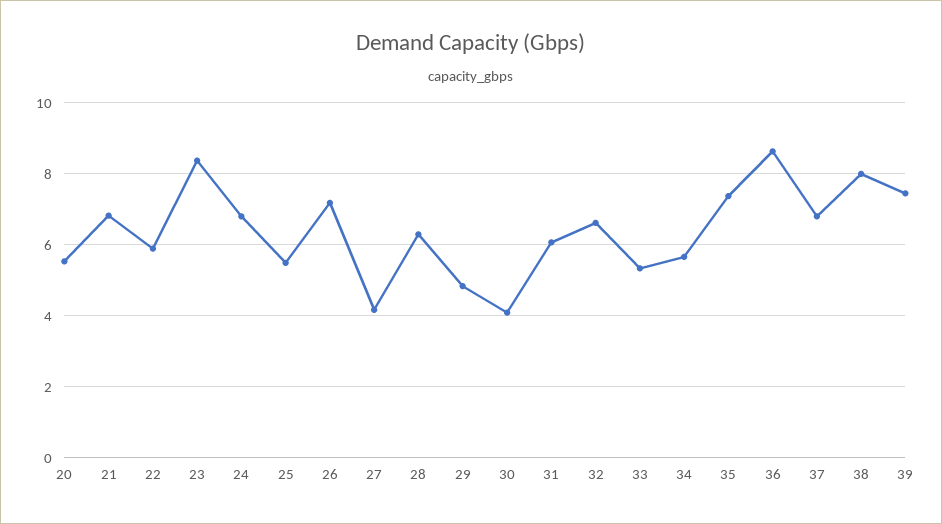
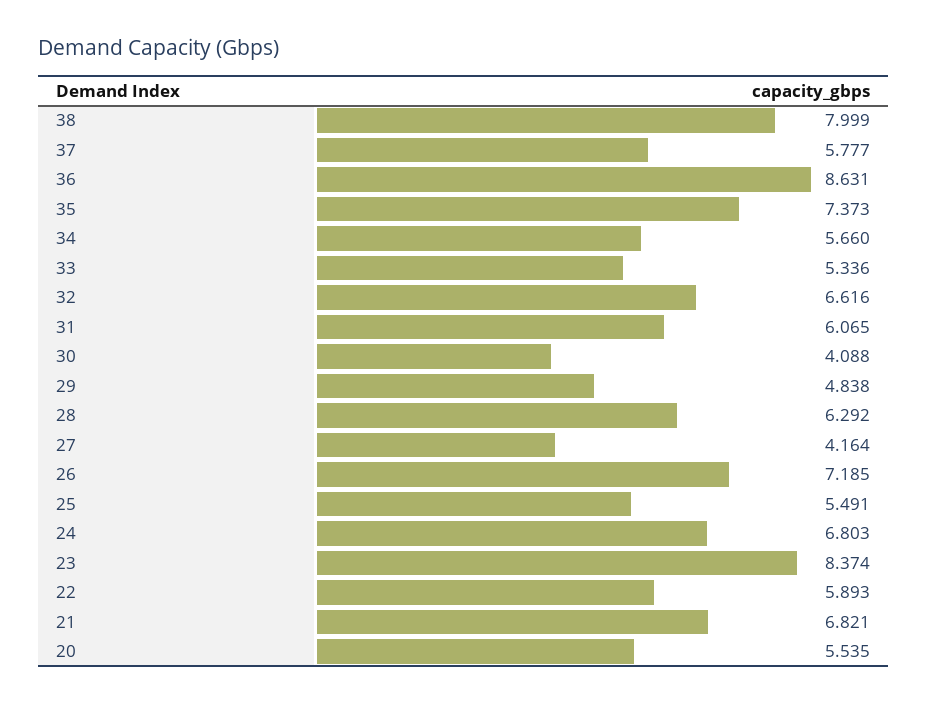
  {
    "20": 5.535,
    "21": 6.821,
    "22": 5.893,
    "23": 8.374,
    "24": 6.803,
    "25": 5.491,
    "26": 7.185,
    "27": 4.164,
    "28": 6.292,
    "29": 4.838,
    "30": 4.088,
    "31": 6.065,
    "32": 6.616,
    "33": 5.336,
    "34": 5.66,
    "35": 7.373,
    "36": 8.631,
-   "37": 6.8,
+   "37": 5.777,
-   "38": 7.999,
+   "38": 7.999
-   "39": 7.4
  }

